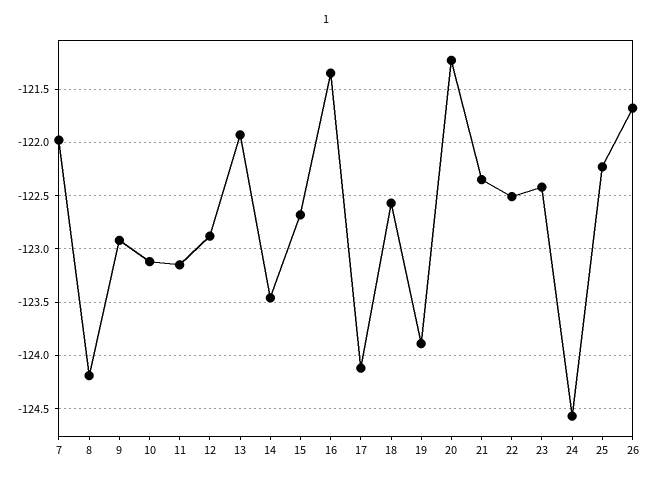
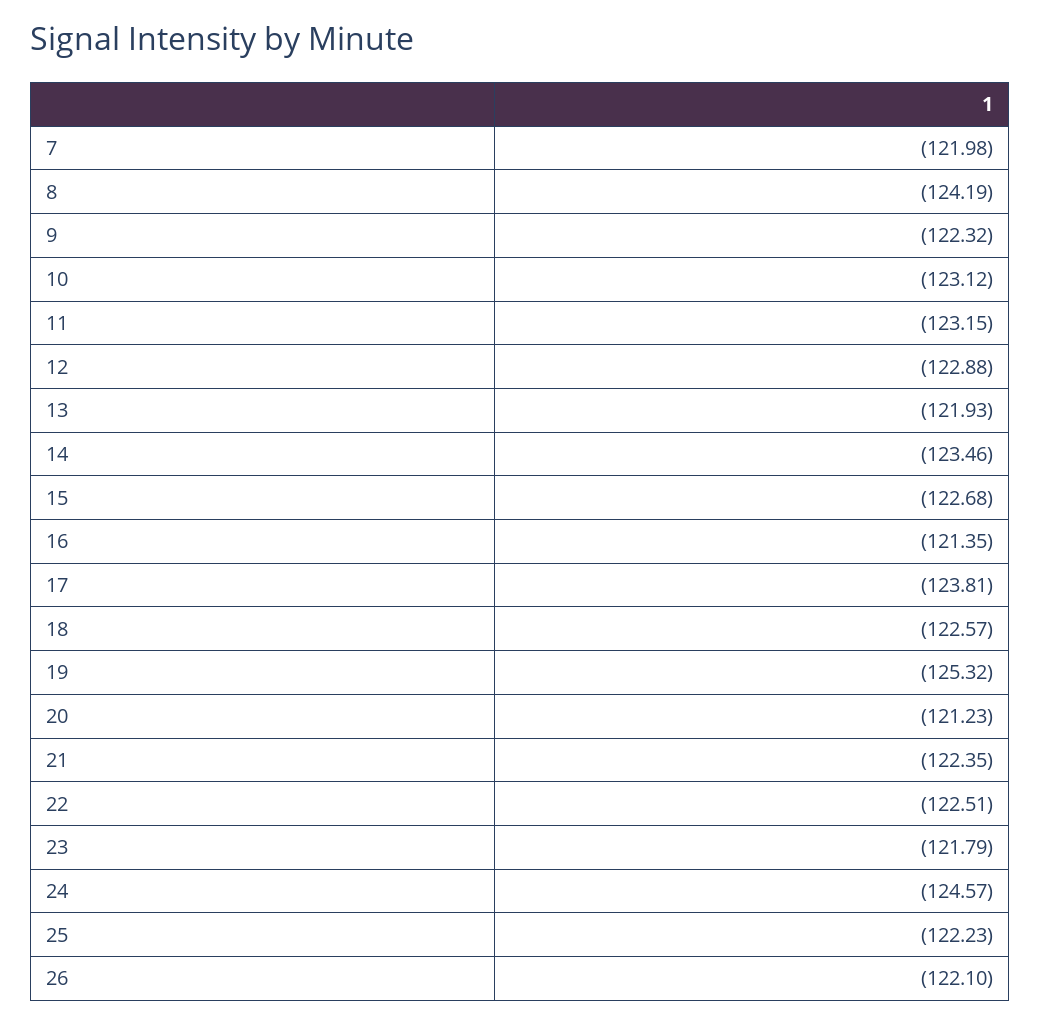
  {
    "7": -121.98,
    "8": -124.19,
-   "9": -122.9,
+   "9": -122.32,
    "10": -123.12,
    "11": -123.15,
    "12": -122.88,
    "13": -121.93,
    "14": -123.46,
    "15": -122.68,
    "16": -121.35,
-   "17": -124.1,
+   "17": -123.81,
    "18": -122.57,
-   "19": -123.9,
+   "19": -125.32,
    "20": -121.23,
    "21": -122.35,
    "22": -122.51,
-   "23": -122.4,
+   "23": -121.79,
    "24": -124.57,
    "25": -122.23,
-   "26": -121.7
+   "26": -122.1
  }

